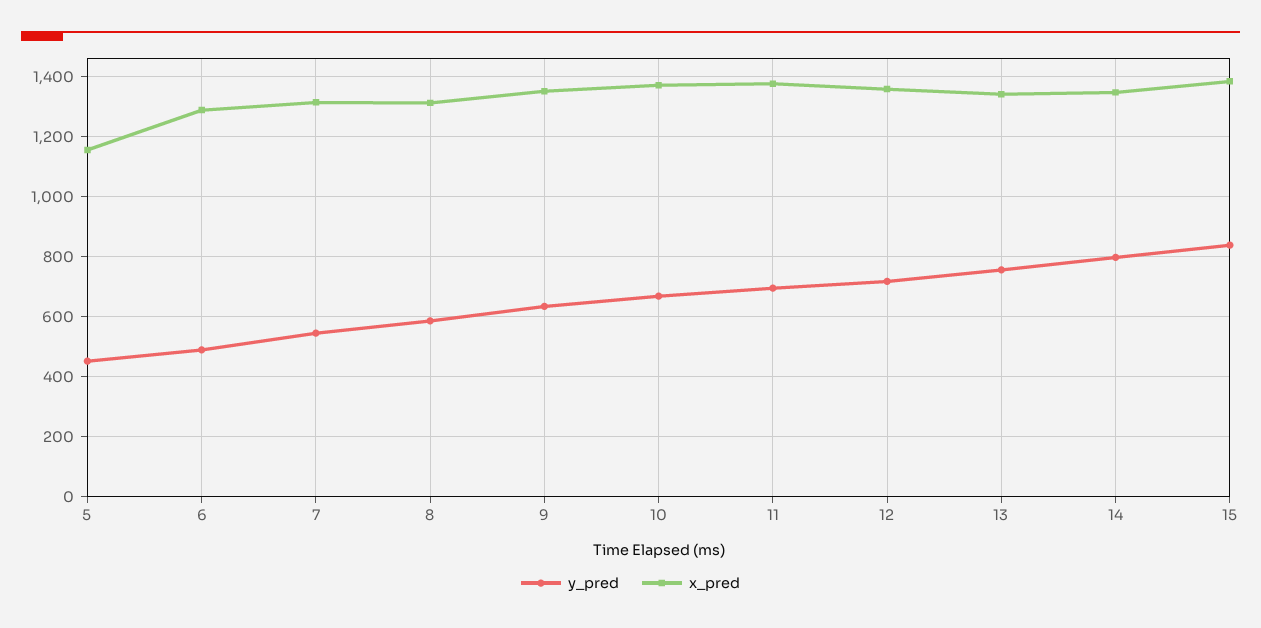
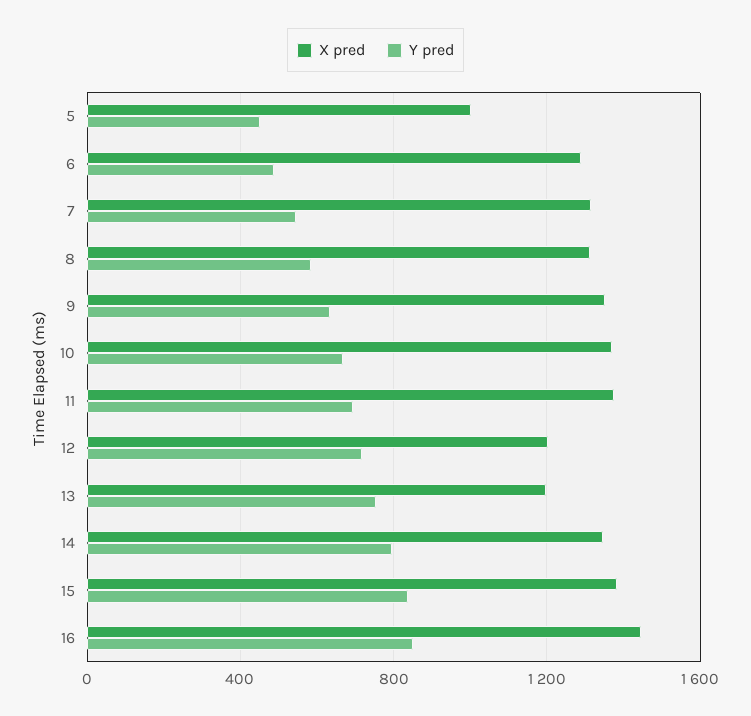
  {
    "y_pred": {
      "5": 460,
      "6": 480,
      "7": 540,
      "8": 580,
      "9": 640,
      "10": 660,
      "11": 700,
      "12": 720,
      "13": 760,
      "14": 800,
-     "15": 840
+     "15": 840,
+     "16": 850
    },
    "x_pred": {
-     "5": 1160,
+     "5": 1000,
      "6": 1280,
      "7": 1320,
      "8": 1320,
      "9": 1360,
      "10": 1380,
      "11": 1380,
-     "12": 1360,
+     "12": 1200,
-     "13": 1340,
+     "13": 1200,
      "14": 1340,
-     "15": 1380
+     "15": 1380,
+     "16": 1450
    }
  }

